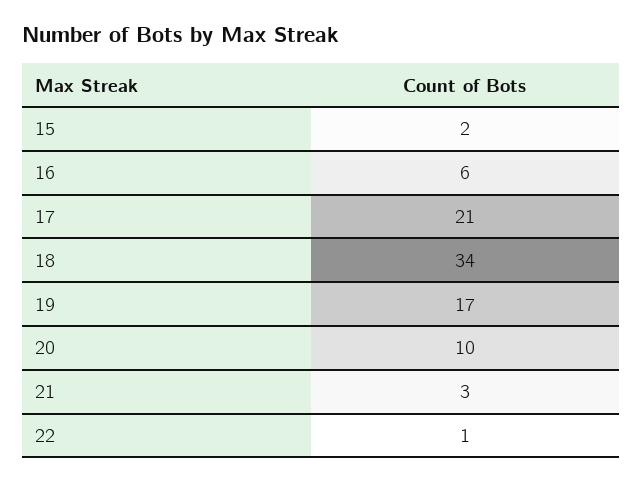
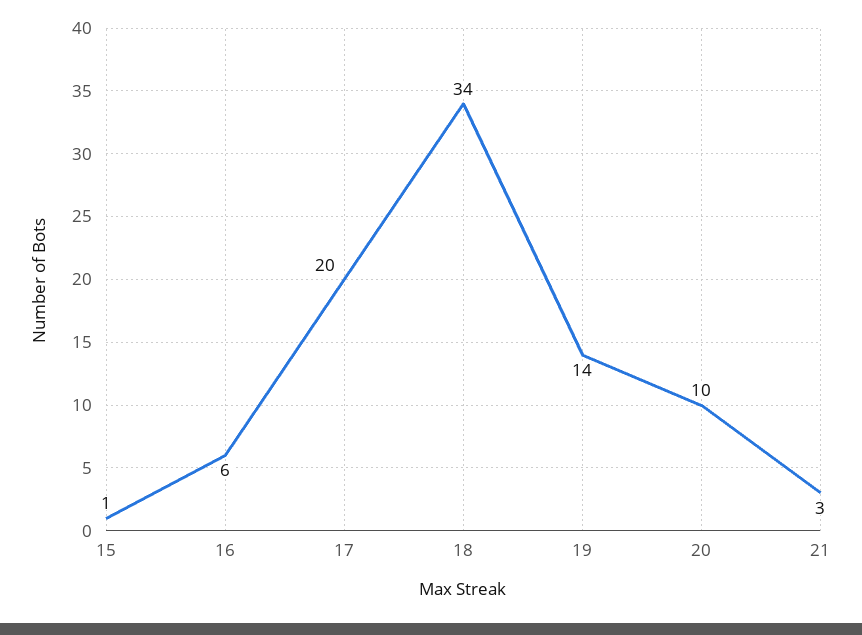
  {
-   "15": 2,
+   "15": 1,
    "16": 6,
-   "17": 21,
+   "17": 20,
    "18": 34,
-   "19": 17,
+   "19": 14,
    "20": 10,
-   "21": 3,
+   "21": 3
-   "22": 1
  }

